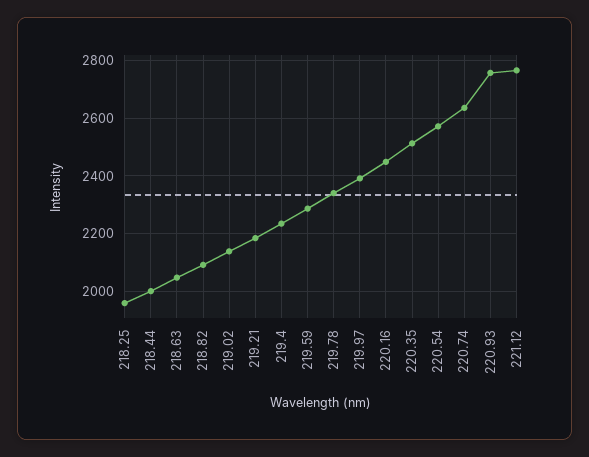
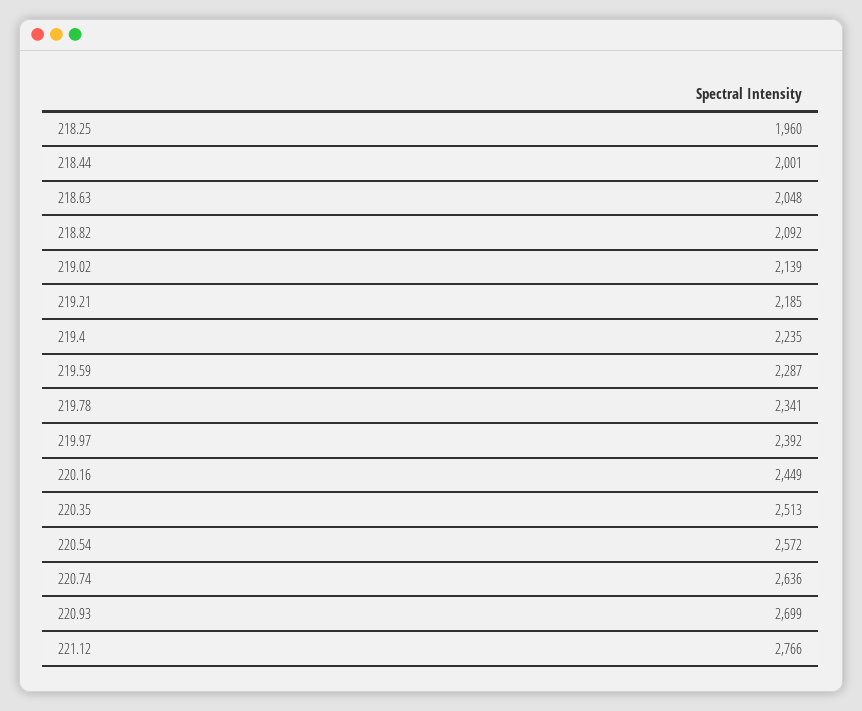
  {
    "218.25": 1960,
    "218.44": 2001,
    "218.63": 2048,
    "218.82": 2092,
    "219.02": 2139,
    "219.21": 2185,
    "219.4": 2235,
    "219.59": 2287,
    "219.78": 2341,
    "219.97": 2392,
    "220.16": 2449,
    "220.35": 2513,
    "220.54": 2572,
    "220.74": 2636,
-   "220.93": 2750,
+   "220.93": 2699,
    "221.12": 2766
  }

